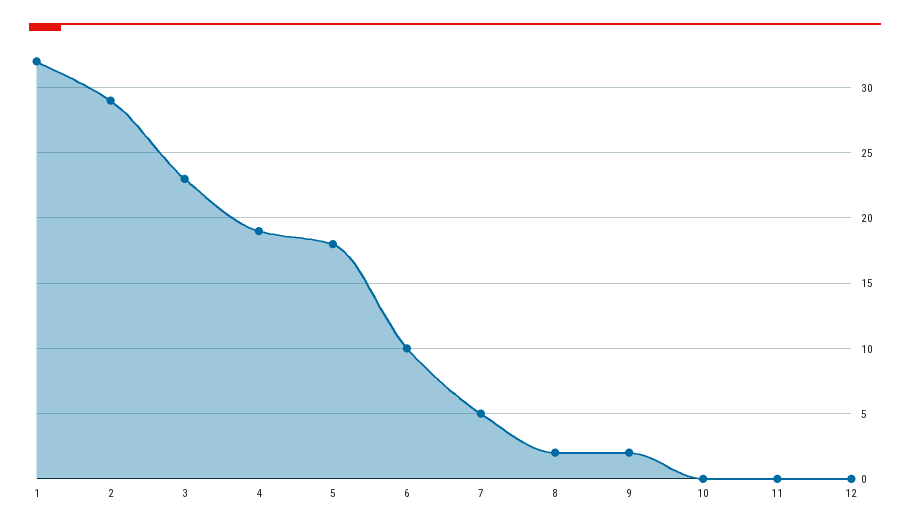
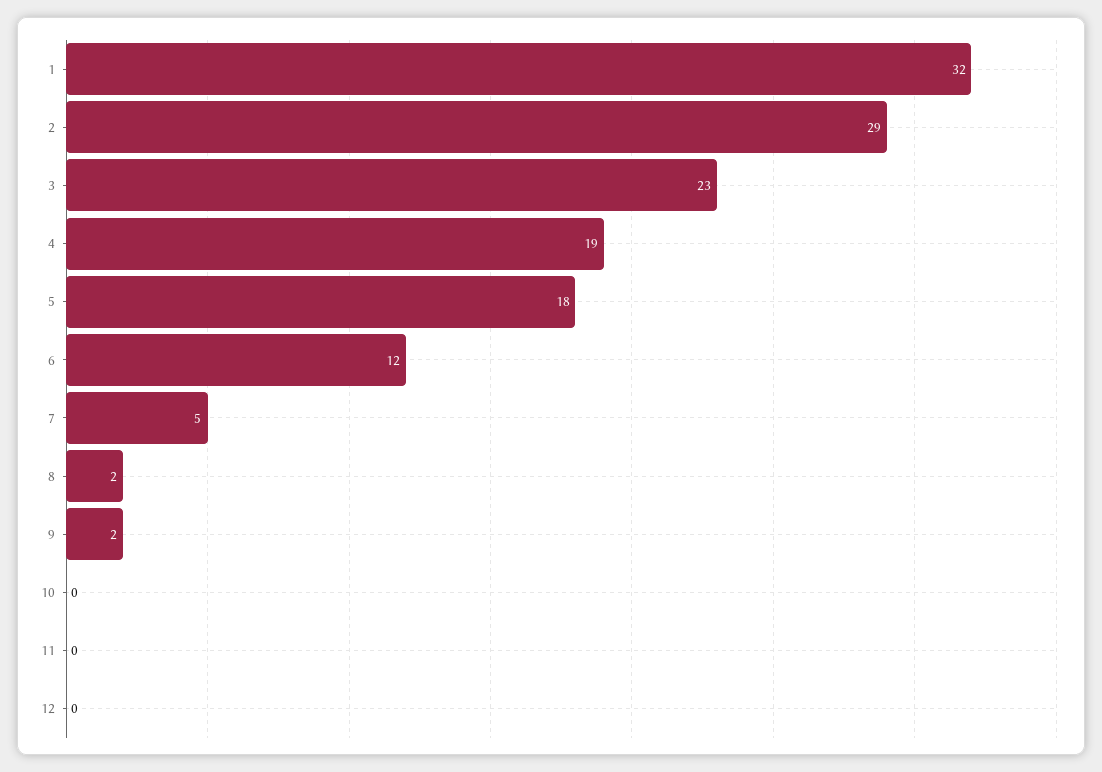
  {
    "1": 32,
    "2": 29,
    "3": 23,
    "4": 19,
    "5": 18,
-   "6": 10,
+   "6": 12,
    "7": 5,
    "8": 2,
    "9": 2,
    "10": 0,
    "11": 0,
    "12": 0
  }

